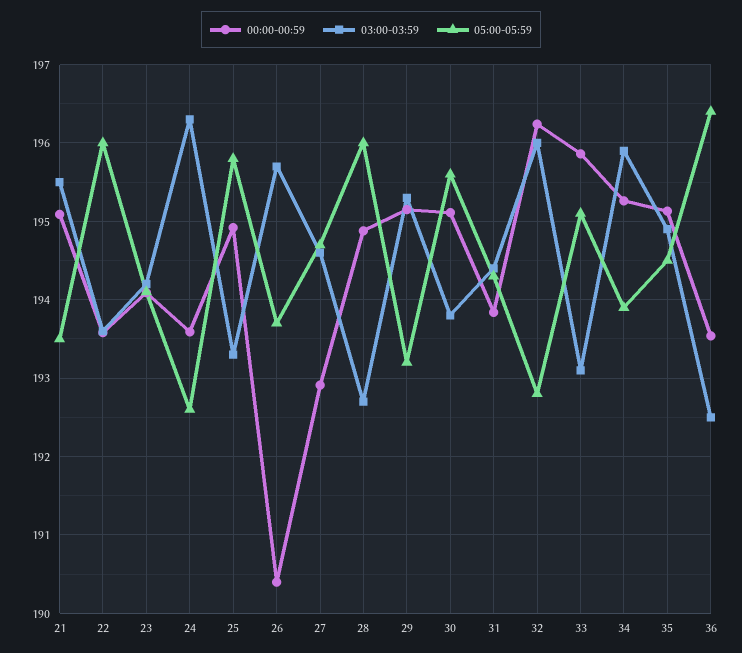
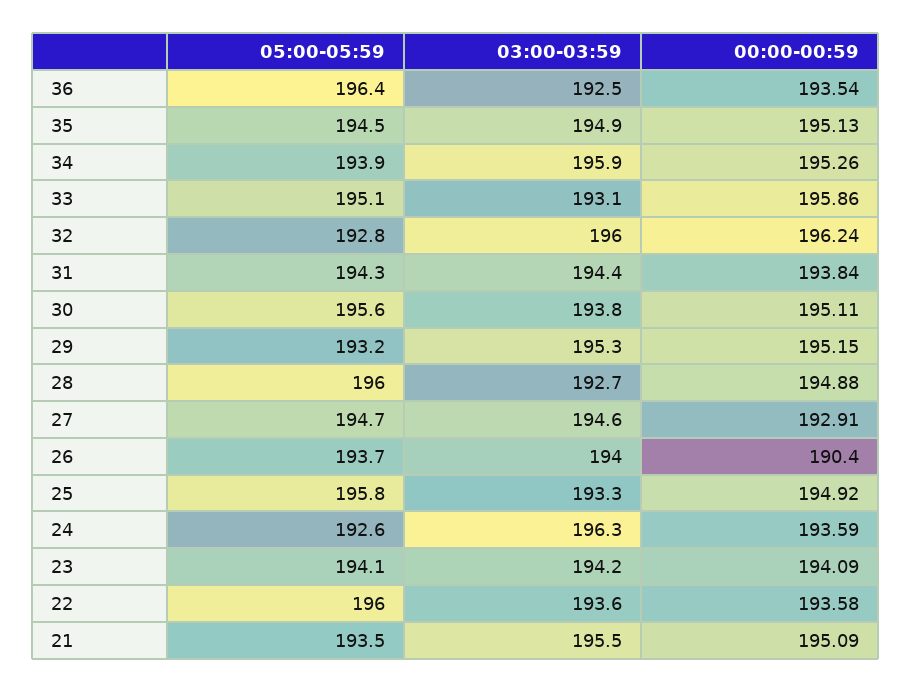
  {
    "00:00-00:59": {
      "21": 195.09,
      "22": 193.58,
      "23": 194.09,
      "24": 193.59,
      "25": 194.92,
      "26": 190.4,
      "27": 192.91,
      "28": 194.88,
      "29": 195.15,
      "30": 195.11,
      "31": 193.84,
      "32": 196.24,
      "33": 195.86,
      "34": 195.26,
      "35": 195.13,
      "36": 193.54
    },
    "03:00-03:59": {
      "21": 195.5,
      "22": 193.6,
      "23": 194.2,
      "24": 196.3,
      "25": 193.3,
-     "26": 195.7,
+     "26": 194,
      "27": 194.6,
      "28": 192.7,
      "29": 195.3,
      "30": 193.8,
      "31": 194.4,
      "32": 196,
      "33": 193.1,
      "34": 195.9,
      "35": 194.9,
      "36": 192.5
    },
    "05:00-05:59": {
      "21": 193.5,
      "22": 196,
      "23": 194.1,
      "24": 192.6,
      "25": 195.8,
      "26": 193.7,
      "27": 194.7,
      "28": 196,
      "29": 193.2,
      "30": 195.6,
      "31": 194.3,
      "32": 192.8,
      "33": 195.1,
      "34": 193.9,
      "35": 194.5,
      "36": 196.4
    }
  }

